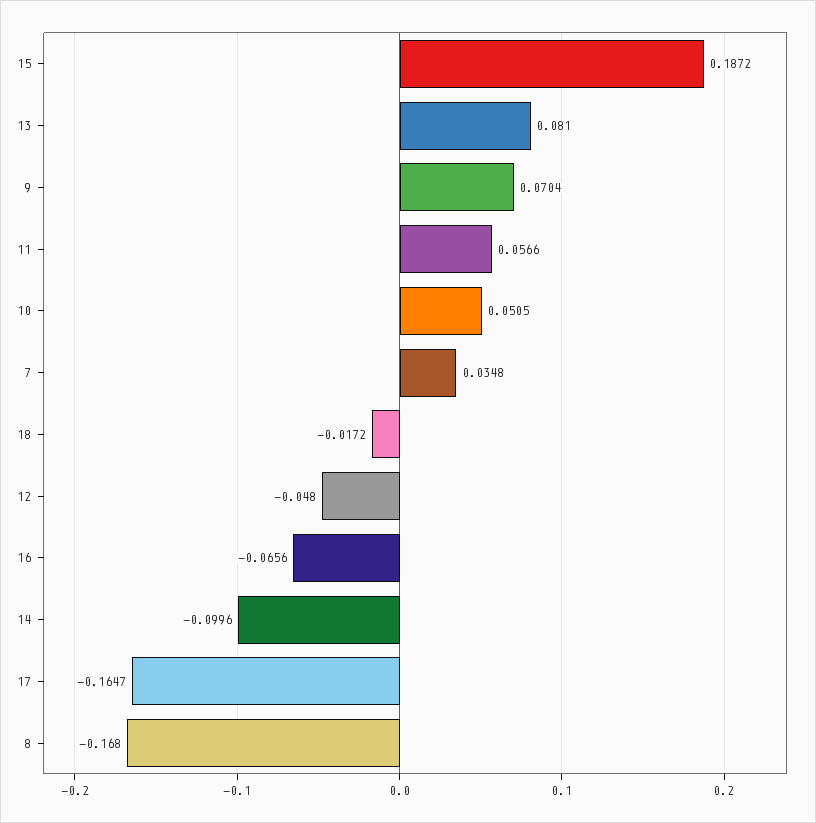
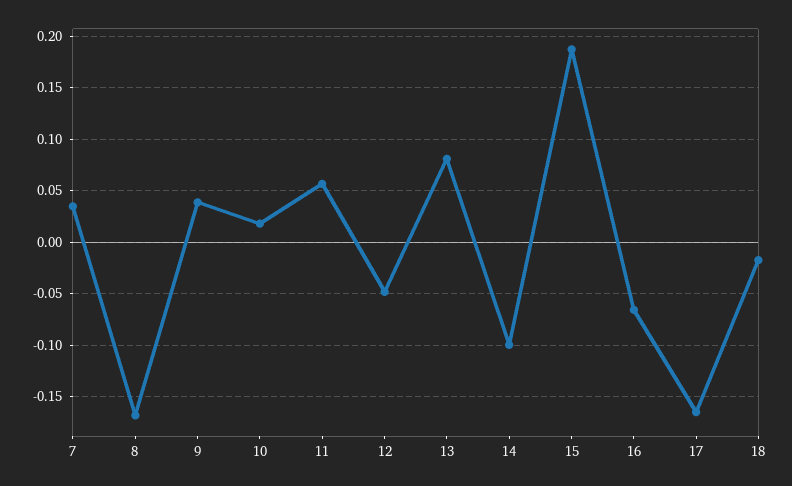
  {
    "15": 0.1872,
    "13": 0.081,
-   "9": 0.0704,
+   "9": 0.04,
    "11": 0.0566,
-   "10": 0.0505,
+   "10": 0.02,
    "7": 0.0348,
    "18": -0.0172,
    "12": -0.048,
    "16": -0.0656,
    "14": -0.0996,
    "17": -0.1647,
    "8": -0.168
  }

